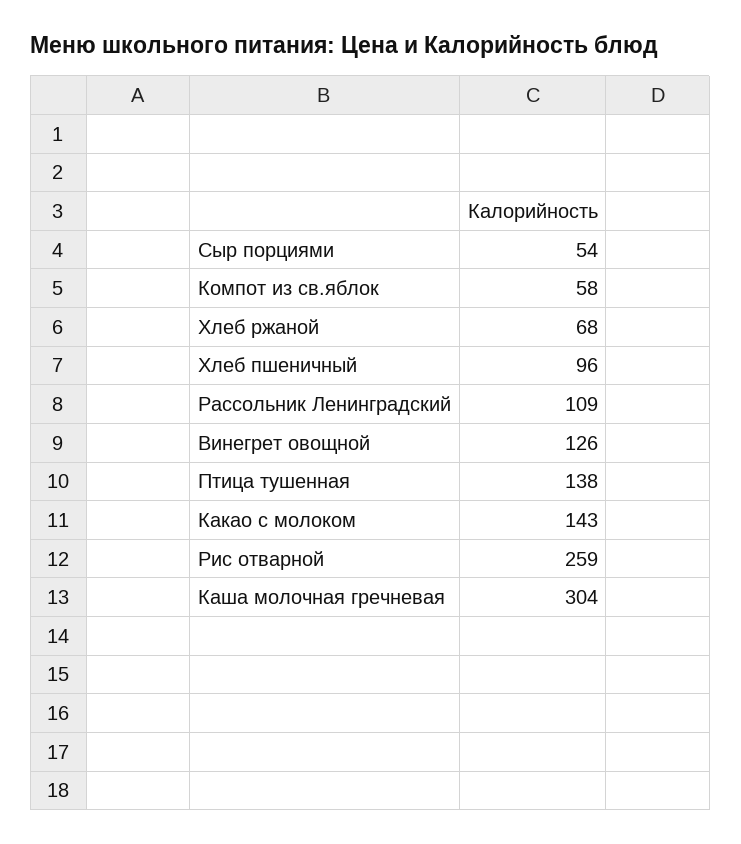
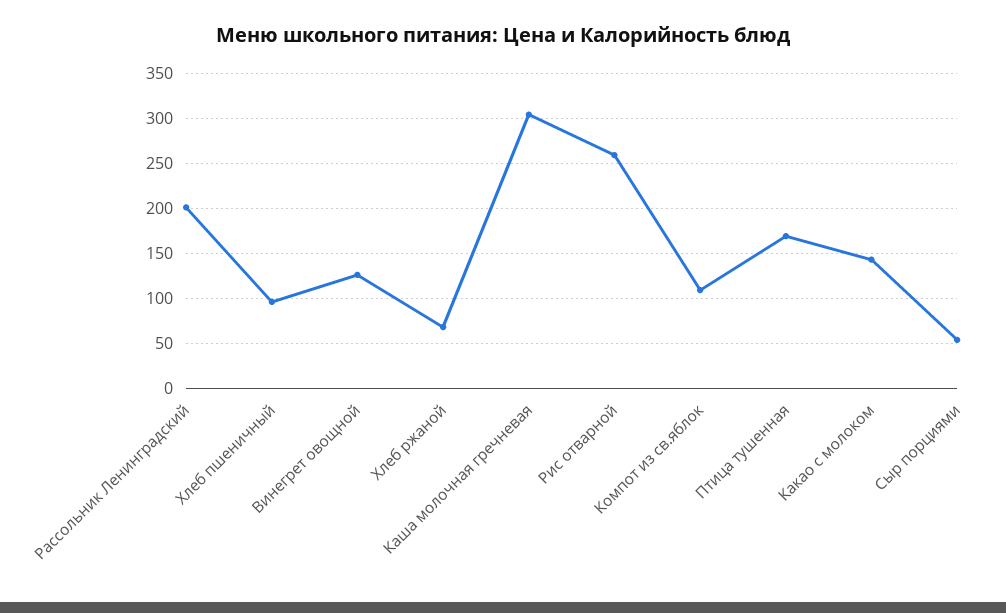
  {
    "Сыр порциями": 54,
-   "Компот из св.яблок": 58,
+   "Компот из св.яблок": 110,
    "Хлеб ржаной": 68,
    "Хлеб пшеничный": 96,
-   "Рассольник Ленинградский": 109,
+   "Рассольник Ленинградский": 200,
    "Винегрет овощной": 126,
-   "Птица тушенная": 138,
+   "Птица тушенная": 170,
    "Какао с молоком": 143,
    "Рис отварной": 259,
    "Каша молочная гречневая": 304
  }

